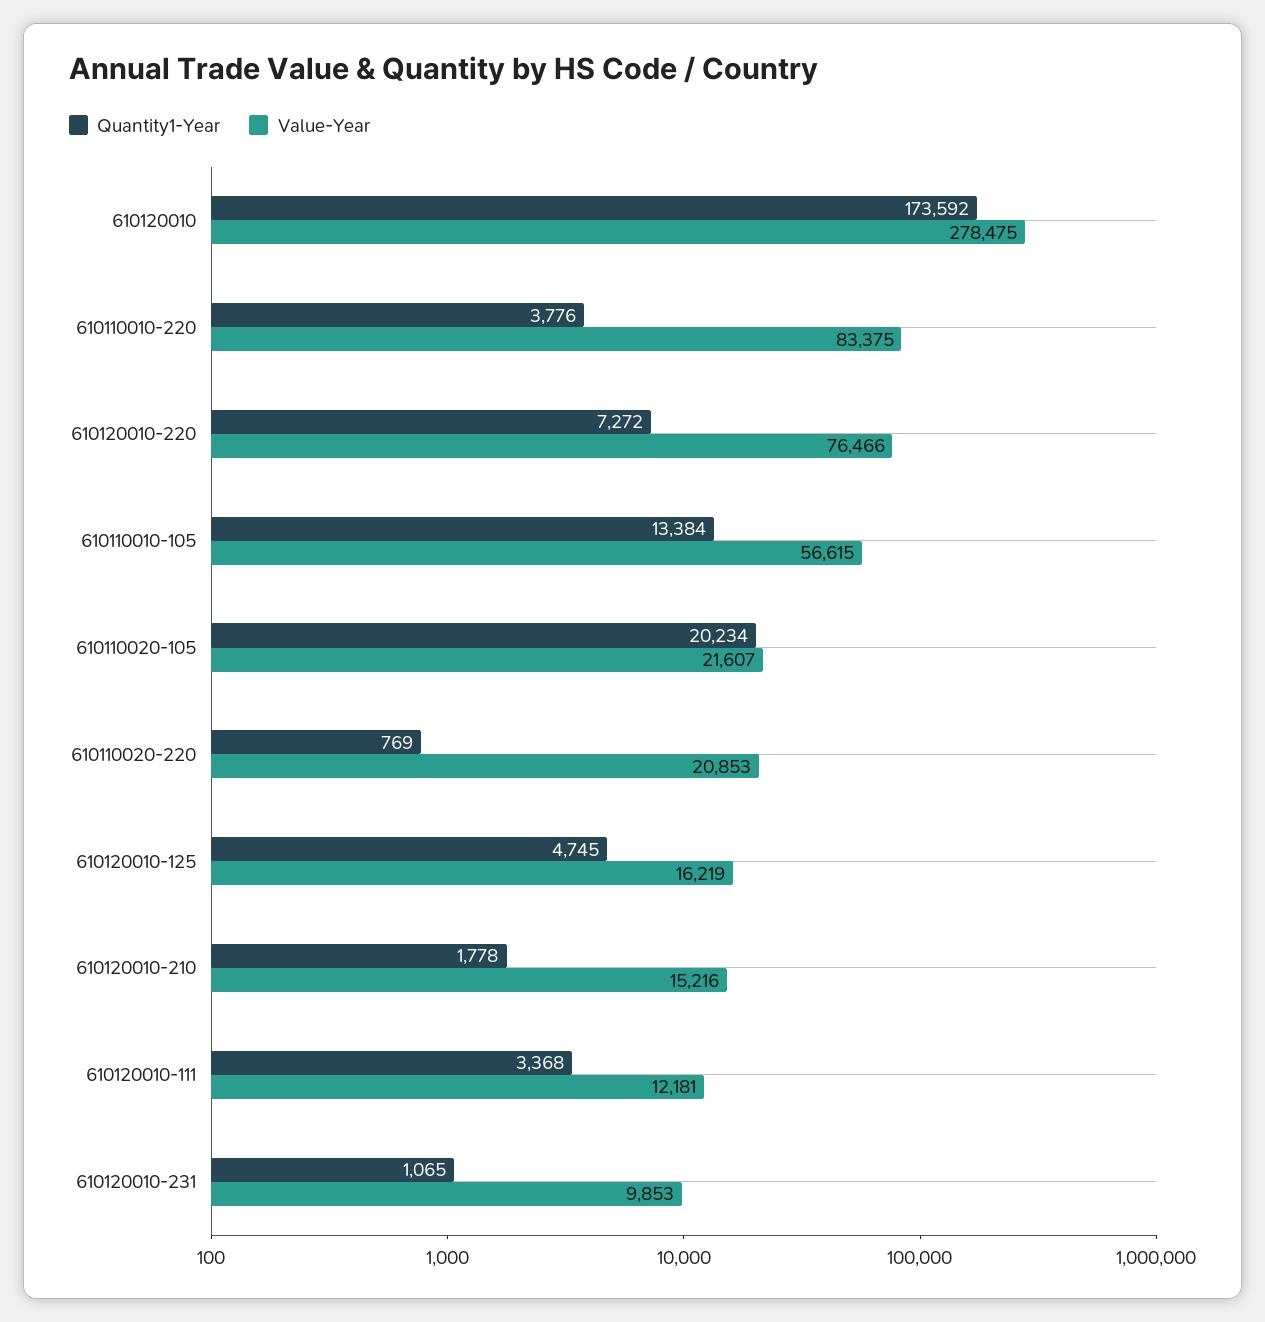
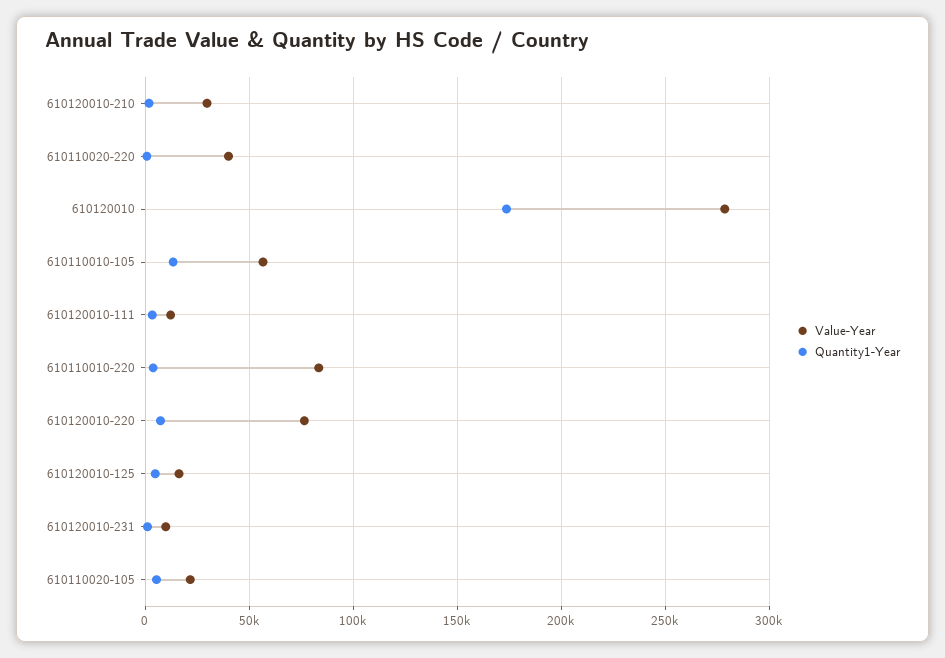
  {
    "Quantity1-Year": {
      "610120010": 173592,
      "610110010-220": 3776,
      "610120010-220": 7272,
      "610110010-105": 13384,
-     "610110020-105": 20234,
+     "610110020-105": 5000,
      "610110020-220": 769,
      "610120010-125": 4745,
      "610120010-210": 1778,
      "610120010-111": 3368,
      "610120010-231": 1065
    },
    "Value-Year": {
      "610120010": 278475,
      "610110010-220": 83375,
      "610120010-220": 76466,
      "610110010-105": 56615,
      "610110020-105": 21607,
-     "610110020-220": 20853,
+     "610110020-220": 40000,
      "610120010-125": 16219,
-     "610120010-210": 15216,
+     "610120010-210": 30000,
      "610120010-111": 12181,
      "610120010-231": 9853
    }
  }

